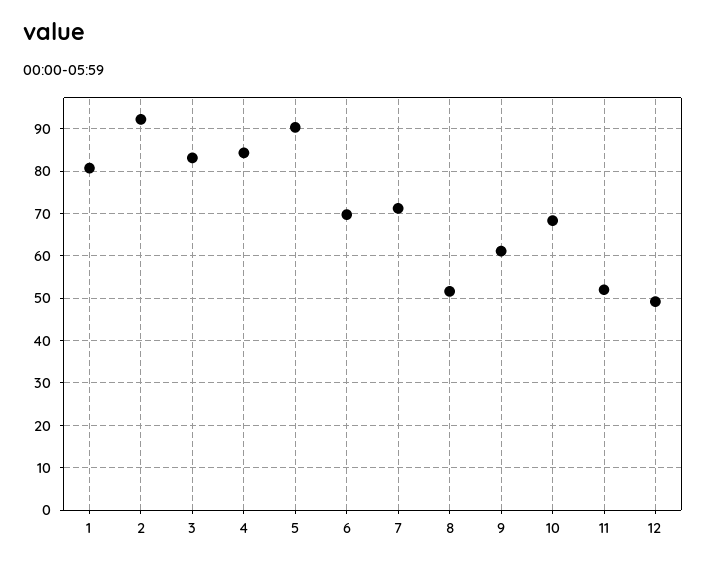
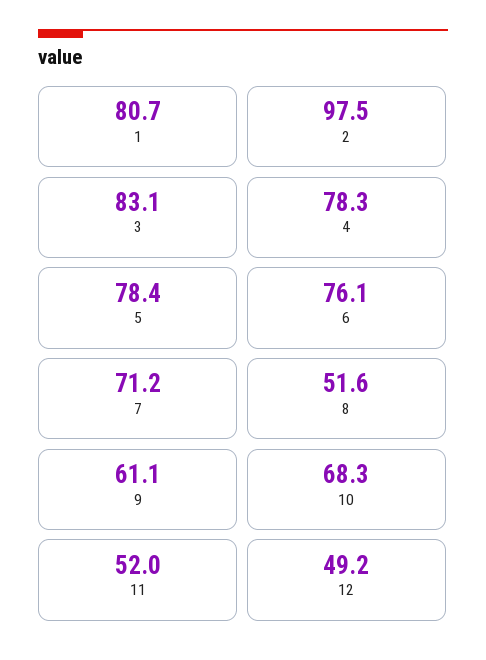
  {
    "1": 80.7,
-   "2": 92,
+   "2": 97.5,
    "3": 83.1,
-   "4": 84,
+   "4": 78.3,
-   "5": 90,
+   "5": 78.4,
-   "6": 70,
+   "6": 76.1,
    "7": 71.2,
    "8": 51.6,
    "9": 61.1,
    "10": 68.3,
    "11": 52,
    "12": 49.2
  }

